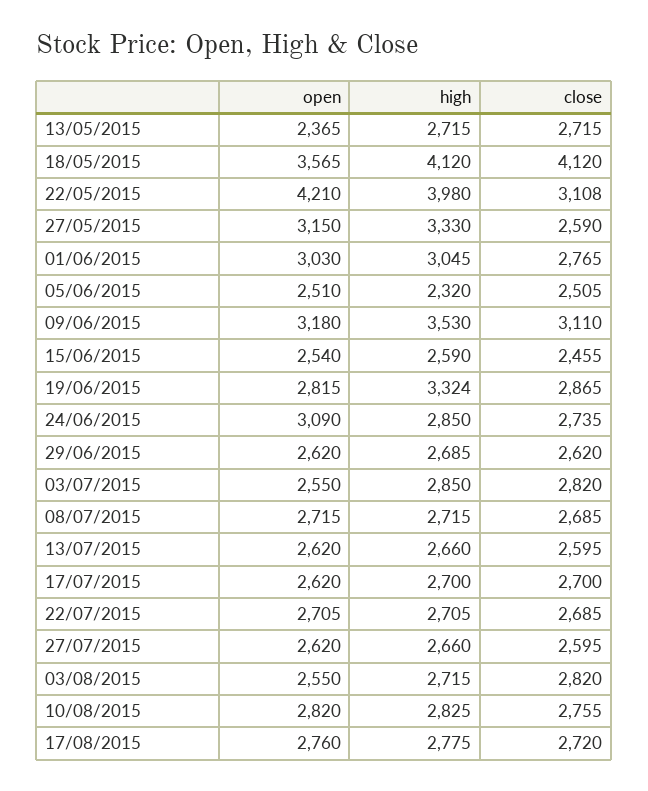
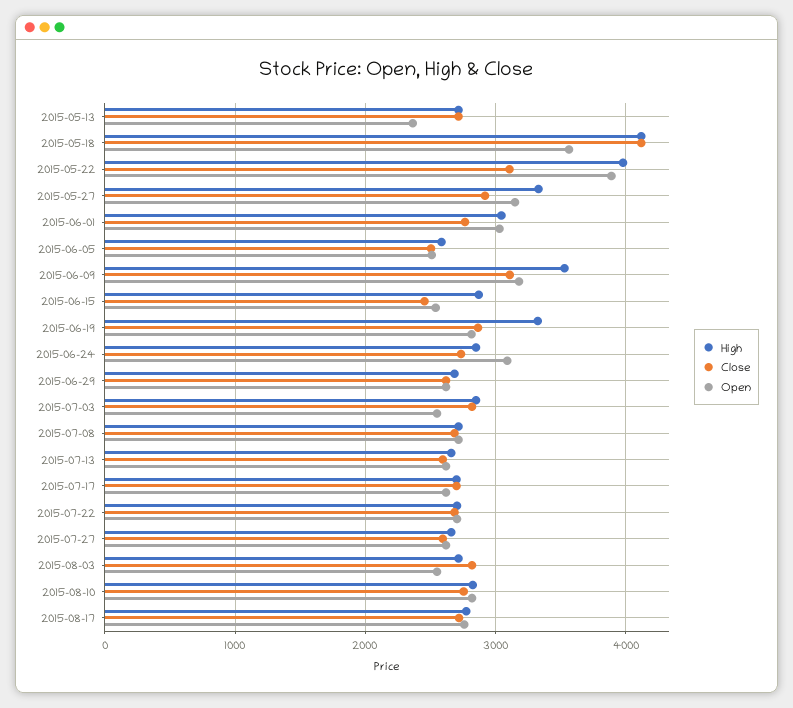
  {
    "open": {
      "13/05/2015": 2365,
      "18/05/2015": 3565,
-     "22/05/2015": 4210,
+     "22/05/2015": 3900,
      "27/05/2015": 3150,
      "01/06/2015": 3030,
      "05/06/2015": 2510,
      "09/06/2015": 3180,
      "15/06/2015": 2540,
      "19/06/2015": 2815,
      "24/06/2015": 3090,
      "29/06/2015": 2620,
      "03/07/2015": 2550,
      "08/07/2015": 2715,
      "13/07/2015": 2620,
      "17/07/2015": 2620,
      "22/07/2015": 2705,
      "27/07/2015": 2620,
      "03/08/2015": 2550,
      "10/08/2015": 2820,
      "17/08/2015": 2760
    },
    "high": {
      "13/05/2015": 2715,
      "18/05/2015": 4120,
      "22/05/2015": 3980,
      "27/05/2015": 3330,
      "01/06/2015": 3045,
-     "05/06/2015": 2320,
+     "05/06/2015": 2600,
      "09/06/2015": 3530,
-     "15/06/2015": 2590,
+     "15/06/2015": 2900,
      "19/06/2015": 3324,
      "24/06/2015": 2850,
      "29/06/2015": 2685,
      "03/07/2015": 2850,
      "08/07/2015": 2715,
      "13/07/2015": 2660,
      "17/07/2015": 2700,
      "22/07/2015": 2705,
      "27/07/2015": 2660,
      "03/08/2015": 2715,
      "10/08/2015": 2825,
      "17/08/2015": 2775
    },
    "close": {
      "13/05/2015": 2715,
      "18/05/2015": 4120,
      "22/05/2015": 3108,
-     "27/05/2015": 2590,
+     "27/05/2015": 2900,
      "01/06/2015": 2765,
      "05/06/2015": 2505,
      "09/06/2015": 3110,
      "15/06/2015": 2455,
      "19/06/2015": 2865,
      "24/06/2015": 2735,
      "29/06/2015": 2620,
      "03/07/2015": 2820,
      "08/07/2015": 2685,
      "13/07/2015": 2595,
      "17/07/2015": 2700,
      "22/07/2015": 2685,
      "27/07/2015": 2595,
      "03/08/2015": 2820,
      "10/08/2015": 2755,
      "17/08/2015": 2720
    }
  }

